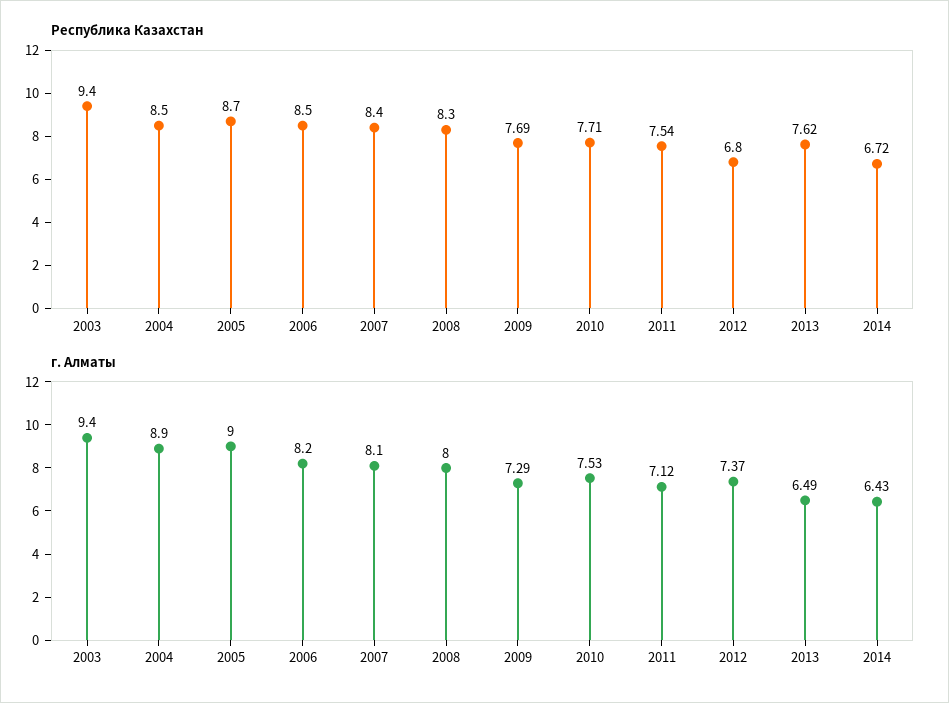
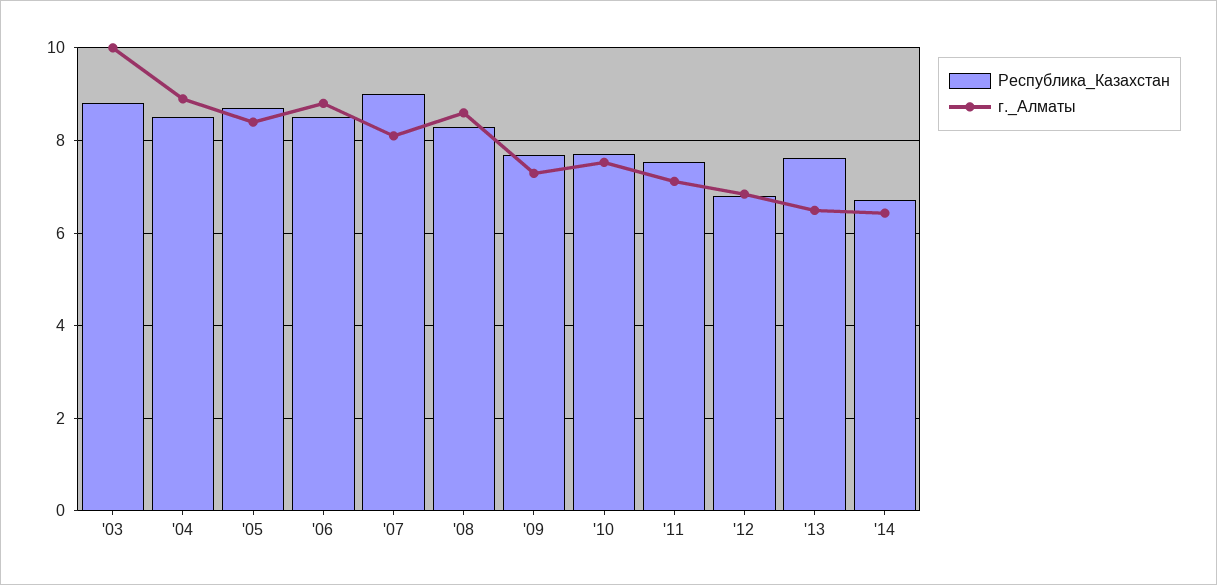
  {
    "Республика Казахстан": {
-     "2003": 9.4,
+     "2003": 8.8,
      "2004": 8.5,
      "2005": 8.7,
      "2006": 8.5,
-     "2007": 8.4,
+     "2007": 9,
      "2008": 8.3,
      "2009": 7.69,
      "2010": 7.71,
      "2011": 7.54,
      "2012": 6.8,
      "2013": 7.62,
      "2014": 6.72
    },
    "г. Алматы": {
-     "2003": 9.4,
+     "2003": 10,
      "2004": 8.9,
-     "2005": 9,
+     "2005": 8.4,
-     "2006": 8.2,
+     "2006": 8.8,
      "2007": 8.1,
-     "2008": 8,
+     "2008": 8.6,
      "2009": 7.29,
      "2010": 7.53,
      "2011": 7.12,
-     "2012": 7.37,
+     "2012": 6.8,
      "2013": 6.49,
      "2014": 6.43
    }
  }

